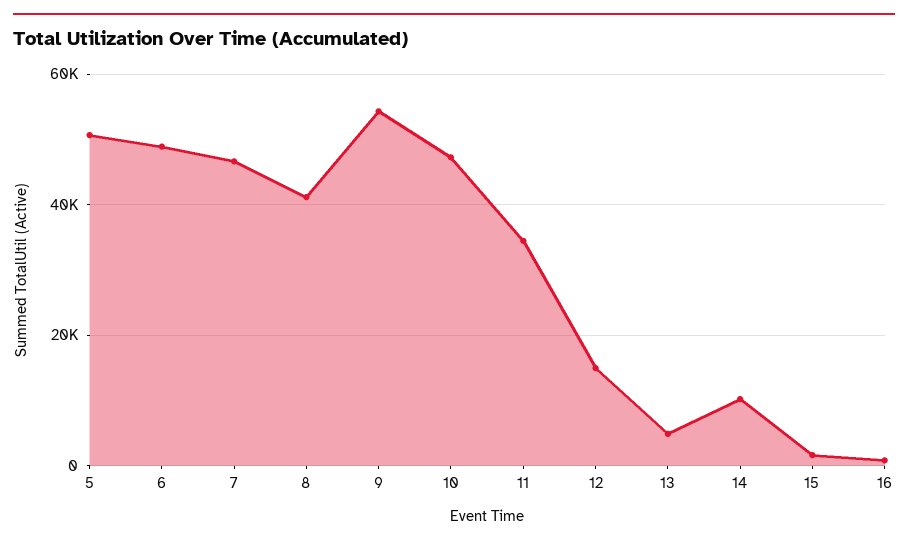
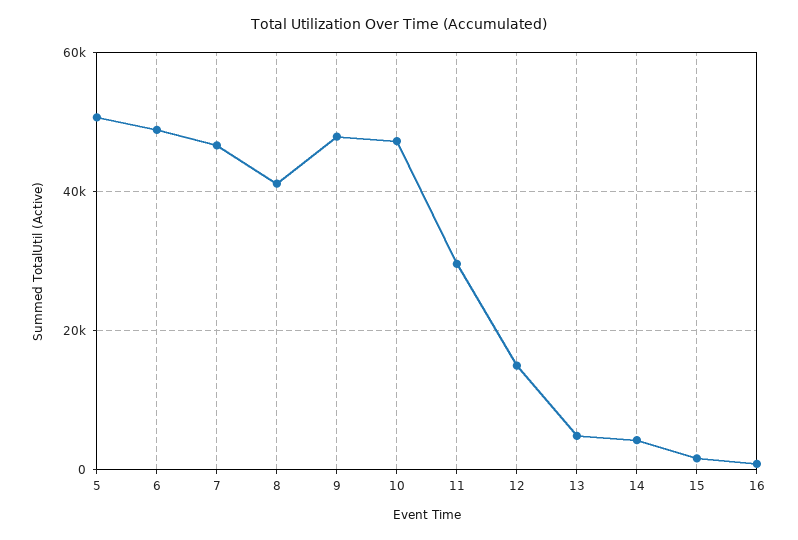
  {
    "5": 50000,
    "6": 48000,
    "7": 46000,
    "8": 42000,
-   "9": 54000,
+   "9": 48000,
    "10": 48000,
-   "11": 34000,
+   "11": 30000,
    "12": 14000,
    "13": 4000,
-   "14": 10000,
+   "14": 4000,
    "15": 2000,
    "16": 0
  }

